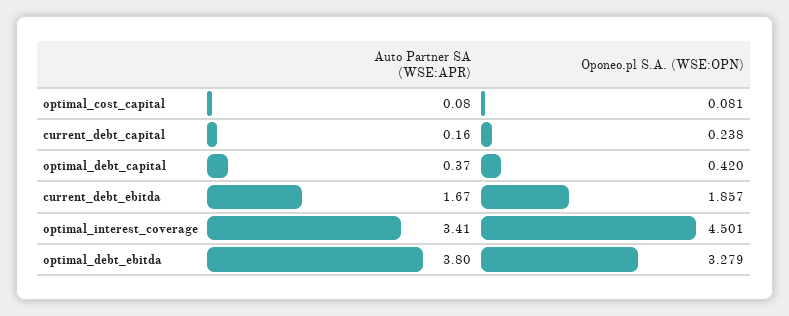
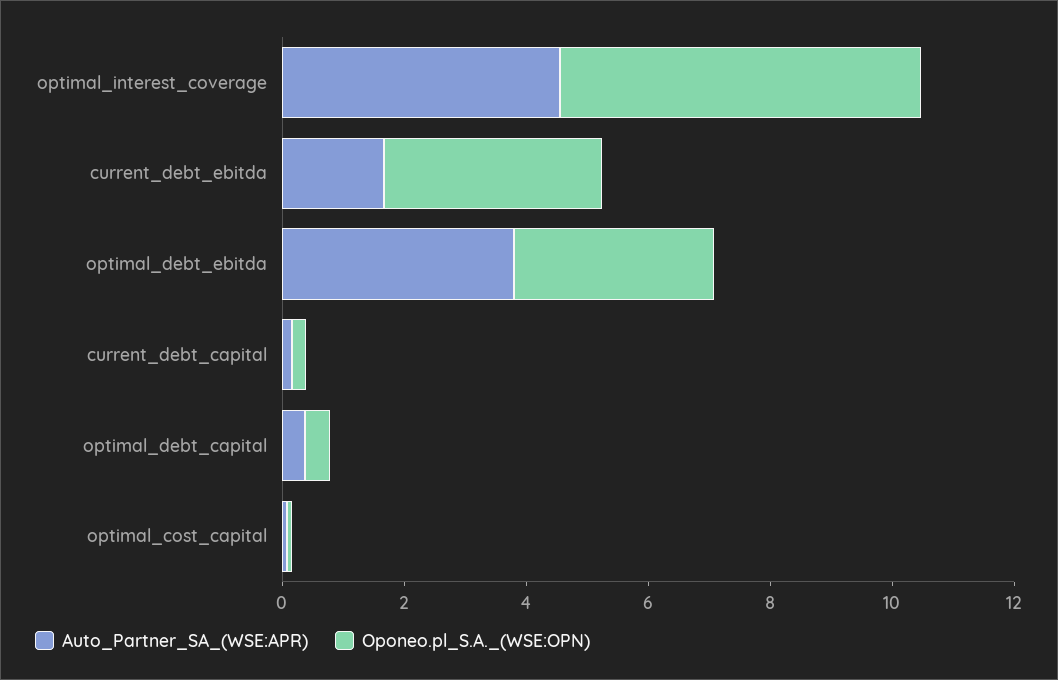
  {
    "Auto Partner SA (WSE:APR)": {
      "optimal_cost_capital": 0.08,
      "current_debt_capital": 0.16,
      "optimal_debt_capital": 0.37,
      "current_debt_ebitda": 1.67,
-     "optimal_interest_coverage": 3.41,
+     "optimal_interest_coverage": 4.5,
      "optimal_debt_ebitda": 3.8
    },
    "Oponeo.pl S.A. (WSE:OPN)": {
      "optimal_cost_capital": 0.081,
      "current_debt_capital": 0.238,
      "optimal_debt_capital": 0.42,
-     "current_debt_ebitda": 1.857,
+     "current_debt_ebitda": 3.5,
-     "optimal_interest_coverage": 4.501,
+     "optimal_interest_coverage": 6,
      "optimal_debt_ebitda": 3.279
    }
  }

